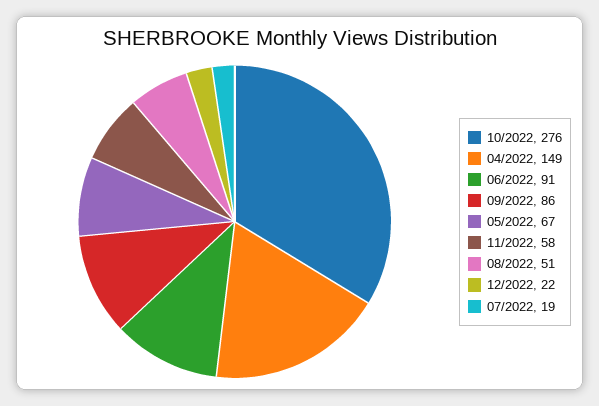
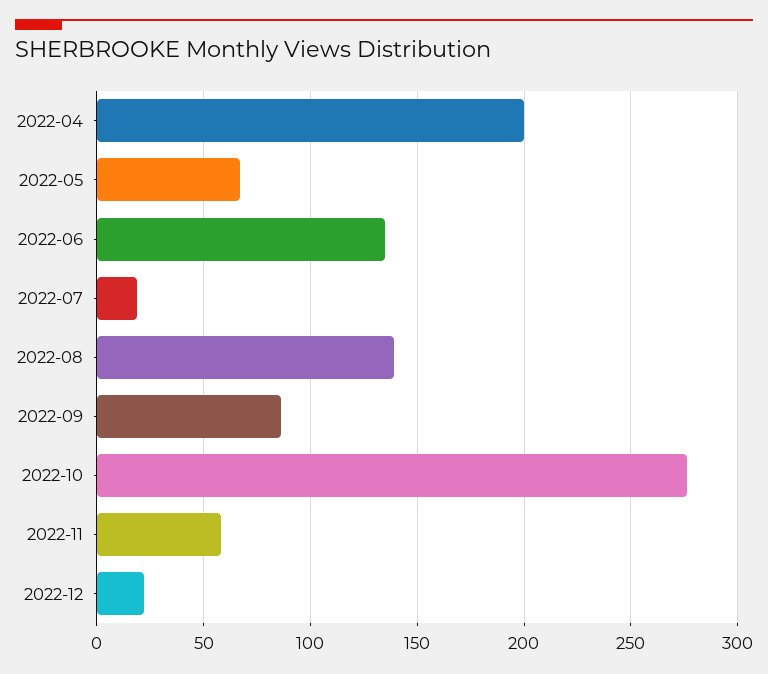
  {
    "10/2022": 276,
-   "04/2022": 149,
+   "04/2022": 200,
-   "06/2022": 91,
+   "06/2022": 135,
    "09/2022": 86,
    "05/2022": 67,
    "11/2022": 58,
-   "08/2022": 51,
+   "08/2022": 140,
    "12/2022": 22,
    "07/2022": 19
  }

